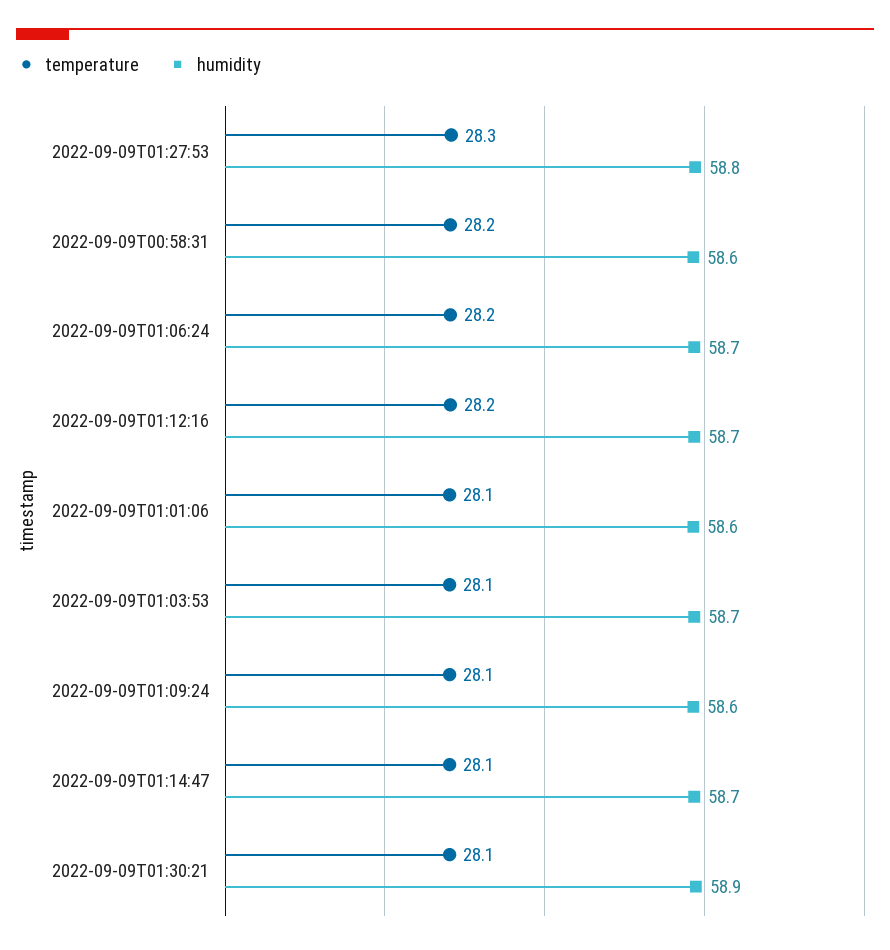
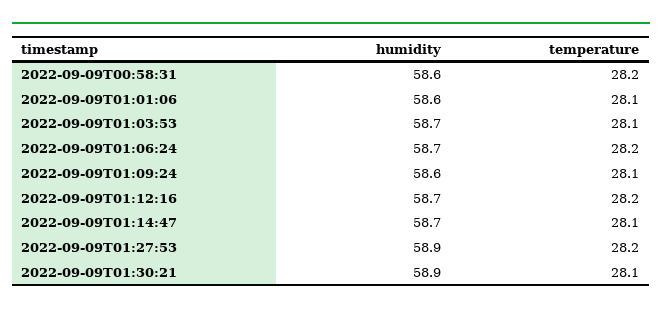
  {
    "temperature": {
-     "2022-09-09T01:27:53": 28.3,
+     "2022-09-09T01:27:53": 28.2,
      "2022-09-09T00:58:31": 28.2,
      "2022-09-09T01:06:24": 28.2,
      "2022-09-09T01:12:16": 28.2,
      "2022-09-09T01:01:06": 28.1,
      "2022-09-09T01:03:53": 28.1,
      "2022-09-09T01:09:24": 28.1,
      "2022-09-09T01:14:47": 28.1,
      "2022-09-09T01:30:21": 28.1
    },
    "humidity": {
-     "2022-09-09T01:27:53": 58.8,
+     "2022-09-09T01:27:53": 58.9,
      "2022-09-09T00:58:31": 58.6,
      "2022-09-09T01:06:24": 58.7,
      "2022-09-09T01:12:16": 58.7,
      "2022-09-09T01:01:06": 58.6,
      "2022-09-09T01:03:53": 58.7,
      "2022-09-09T01:09:24": 58.6,
      "2022-09-09T01:14:47": 58.7,
      "2022-09-09T01:30:21": 58.9
    }
  }

